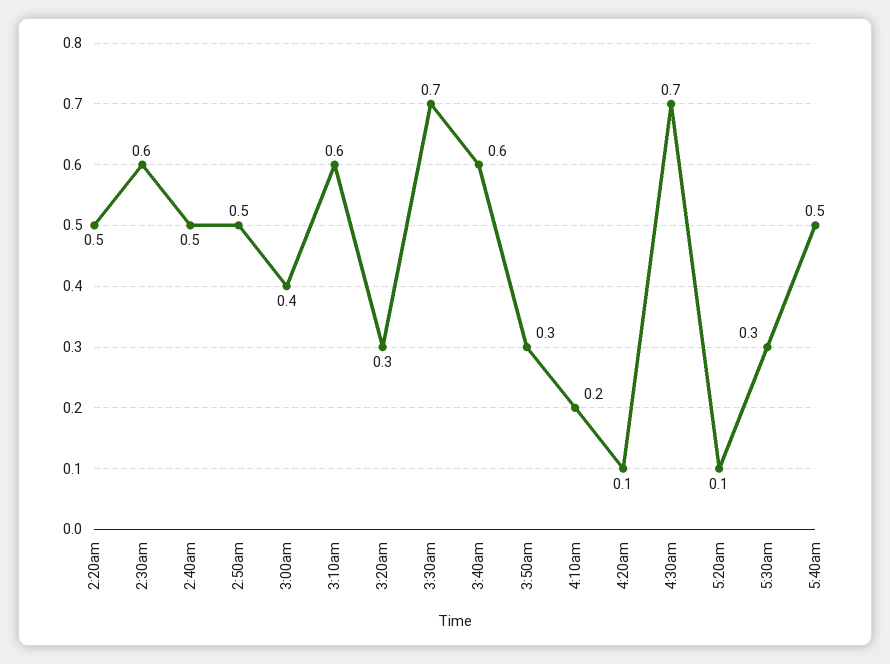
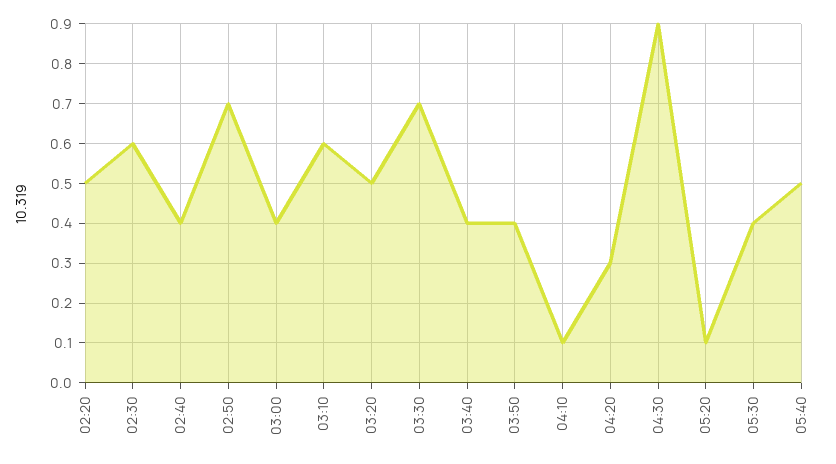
  {
    "2:20am": 0.5,
    "2:30am": 0.6,
-   "2:40am": 0.5,
+   "2:40am": 0.4,
-   "2:50am": 0.5,
+   "2:50am": 0.7,
    "3:00am": 0.4,
    "3:10am": 0.6,
-   "3:20am": 0.3,
+   "3:20am": 0.5,
    "3:30am": 0.7,
-   "3:40am": 0.6,
+   "3:40am": 0.4,
-   "3:50am": 0.3,
+   "3:50am": 0.4,
-   "4:10am": 0.2,
+   "4:10am": 0.1,
-   "4:20am": 0.1,
+   "4:20am": 0.3,
-   "4:30am": 0.7,
+   "4:30am": 0.9,
    "5:20am": 0.1,
-   "5:30am": 0.3,
+   "5:30am": 0.4,
    "5:40am": 0.5
  }

